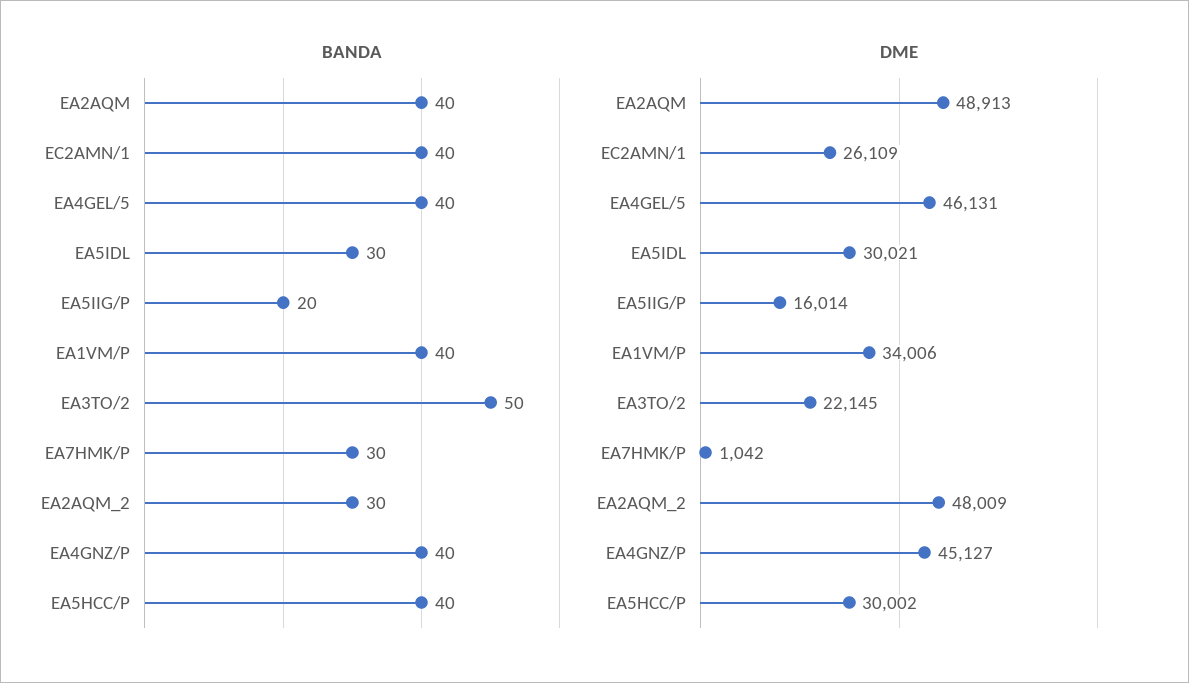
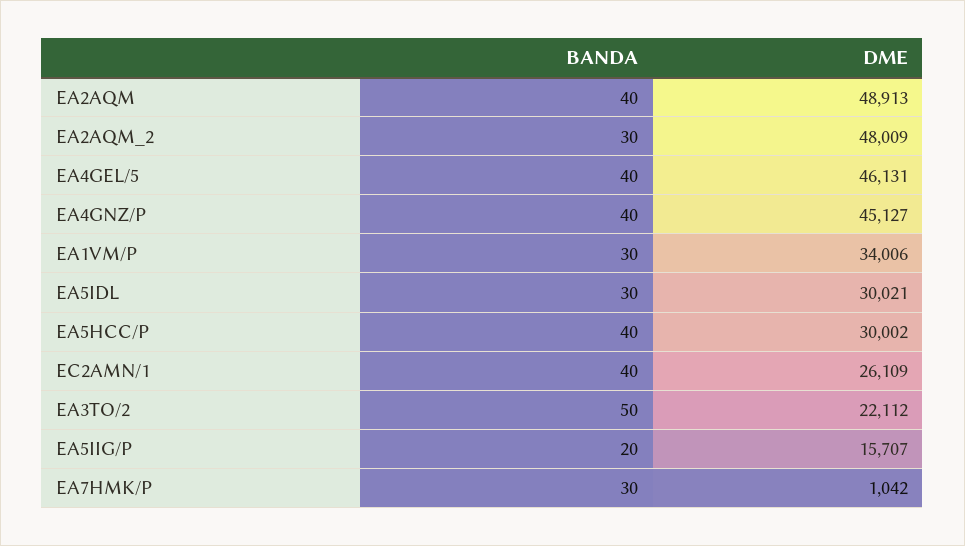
  {
    "BANDA": {
      "EA2AQM": 40,
      "EC2AMN/1": 40,
      "EA4GEL/5": 40,
      "EA5IDL": 30,
      "EA5IIG/P": 20,
-     "EA1VM/P": 40,
+     "EA1VM/P": 30,
      "EA3TO/2": 50,
      "EA7HMK/P": 30,
      "EA2AQM_2": 30,
      "EA4GNZ/P": 40,
      "EA5HCC/P": 40
    },
    "DME": {
      "EA2AQM": 48913,
      "EC2AMN/1": 26109,
      "EA4GEL/5": 46131,
      "EA5IDL": 30021,
-     "EA5IIG/P": 16014,
+     "EA5IIG/P": 15707,
      "EA1VM/P": 34006,
-     "EA3TO/2": 22145,
+     "EA3TO/2": 22112,
      "EA7HMK/P": 1042,
      "EA2AQM_2": 48009,
      "EA4GNZ/P": 45127,
      "EA5HCC/P": 30002
    }
  }

